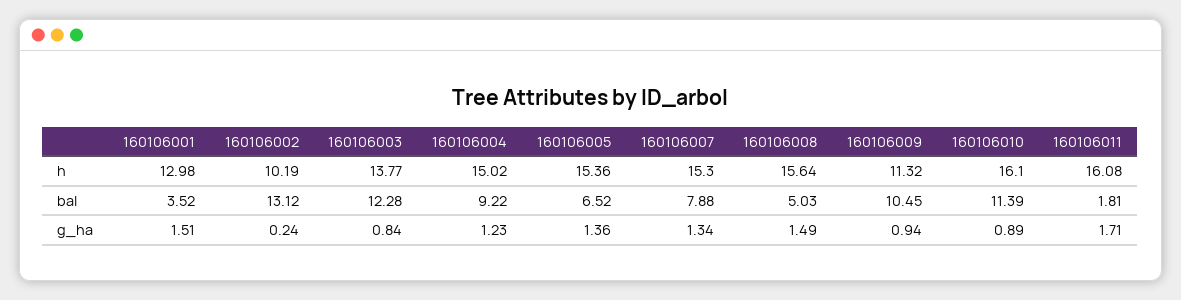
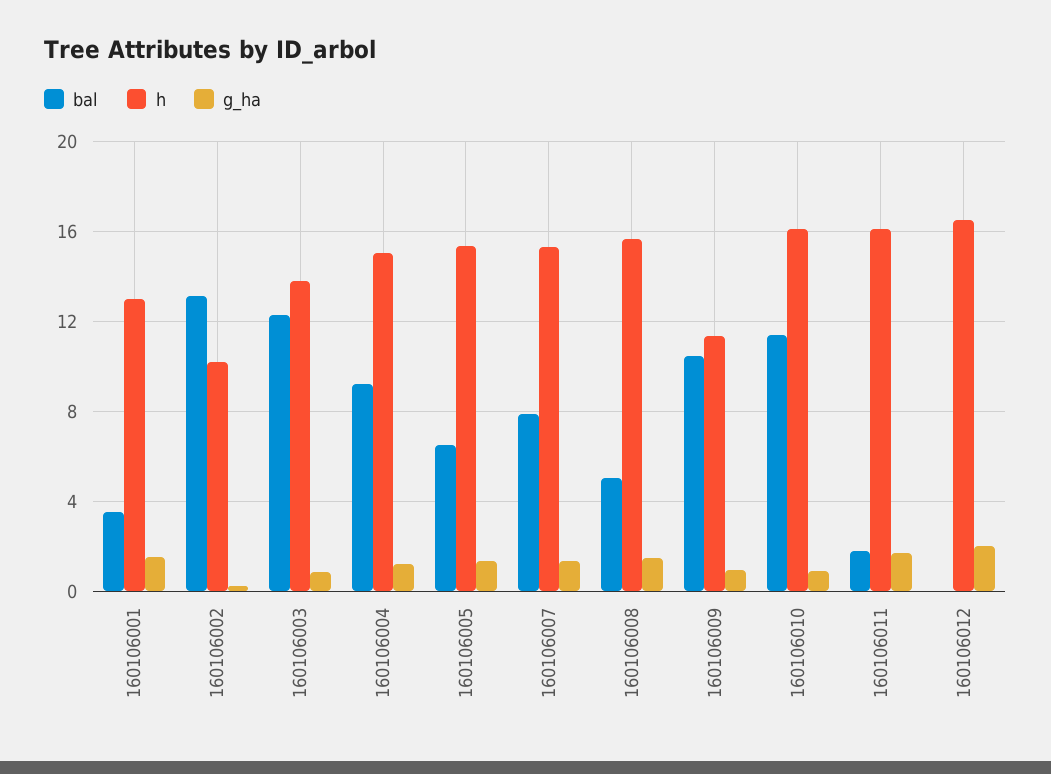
  {
    "h": {
      "160106001": 12.98,
      "160106002": 10.19,
      "160106003": 13.77,
      "160106004": 15.02,
      "160106005": 15.36,
      "160106007": 15.3,
      "160106008": 15.64,
      "160106009": 11.32,
      "160106010": 16.1,
-     "160106011": 16.08
+     "160106011": 16.08,
+     "160106012": 16.5
    },
    "bal": {
      "160106001": 3.52,
      "160106002": 13.12,
      "160106003": 12.28,
      "160106004": 9.22,
      "160106005": 6.52,
      "160106007": 7.88,
      "160106008": 5.03,
      "160106009": 10.45,
      "160106010": 11.39,
-     "160106011": 1.81
+     "160106011": 1.81,
+     "160106012": 0
    },
    "g_ha": {
      "160106001": 1.51,
      "160106002": 0.24,
      "160106003": 0.84,
      "160106004": 1.23,
      "160106005": 1.36,
      "160106007": 1.34,
      "160106008": 1.49,
      "160106009": 0.94,
      "160106010": 0.89,
-     "160106011": 1.71
+     "160106011": 1.71,
+     "160106012": 2
    }
  }

